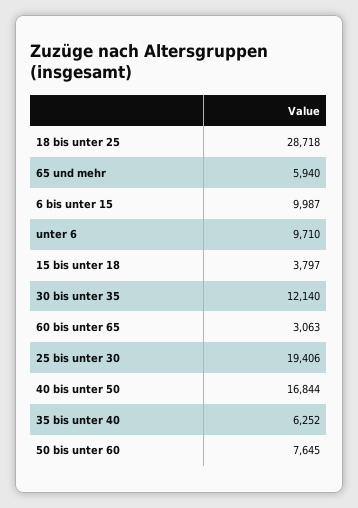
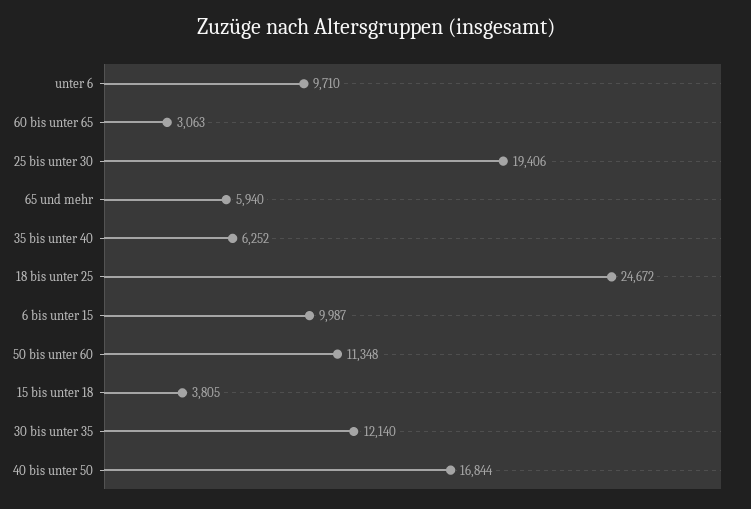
  {
-   "18 bis unter 25": 28718,
+   "18 bis unter 25": 24672,
    "65 und mehr": 5940,
    "6 bis unter 15": 9987,
    "unter 6": 9710,
-   "15 bis unter 18": 3797,
+   "15 bis unter 18": 3805,
    "30 bis unter 35": 12140,
    "60 bis unter 65": 3063,
    "25 bis unter 30": 19406,
    "40 bis unter 50": 16844,
    "35 bis unter 40": 6252,
-   "50 bis unter 60": 7645
+   "50 bis unter 60": 11348
  }

